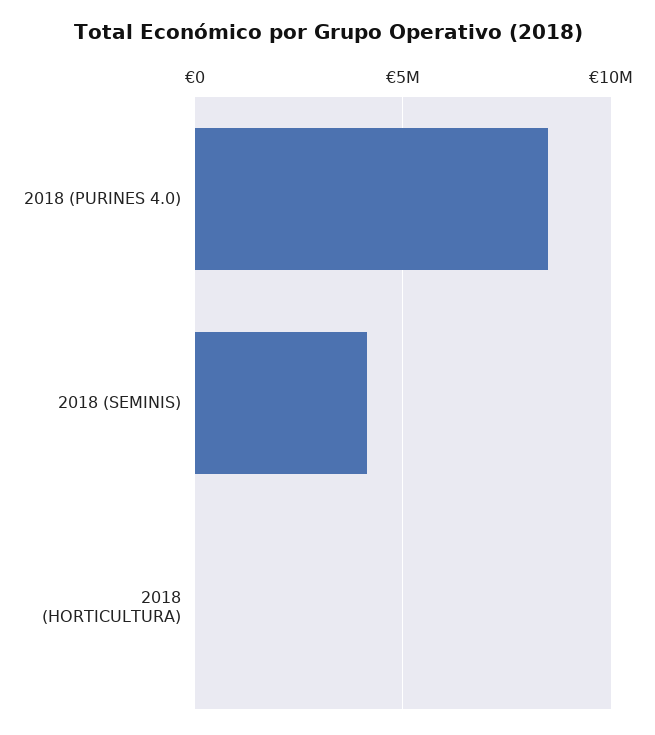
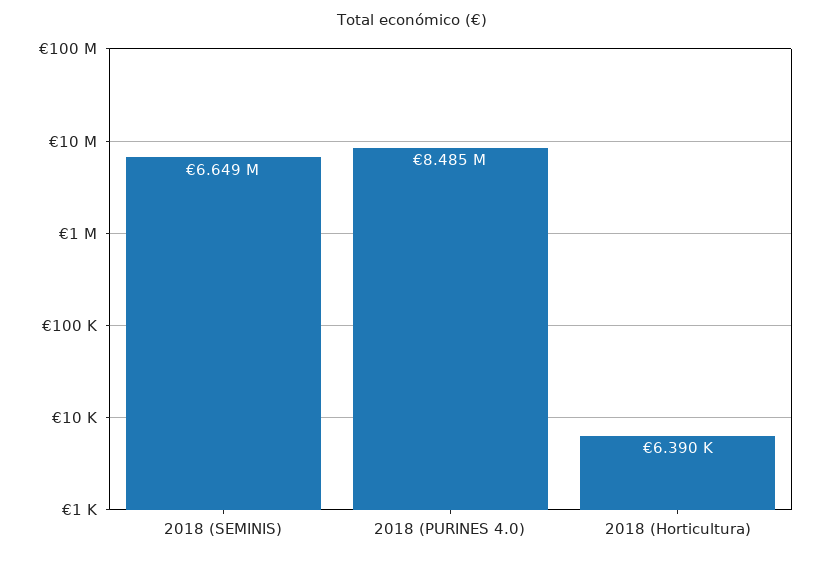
  {
    "2018 (PURINES 4.0)": 8485000,
-   "2018 (SEMINIS)": 4000000,
+   "2018 (SEMINIS)": 6649000,
    "2018 (HORTICULTURA)": 6390
  }

